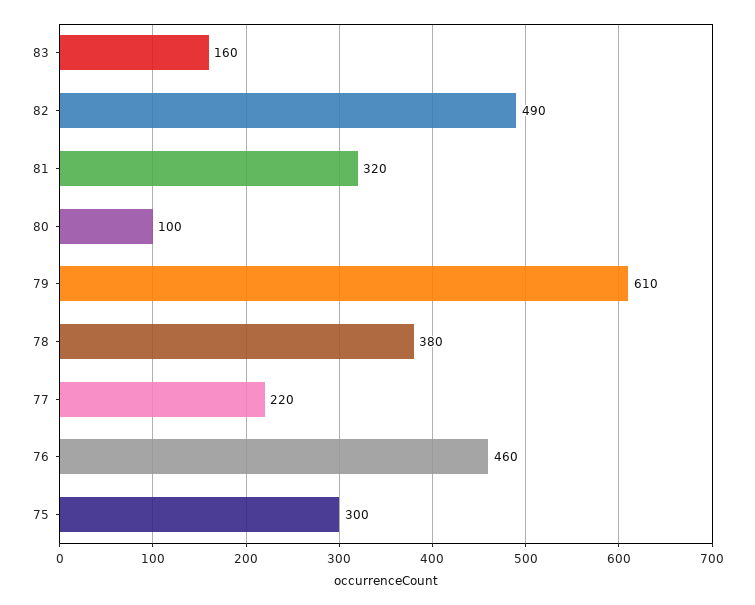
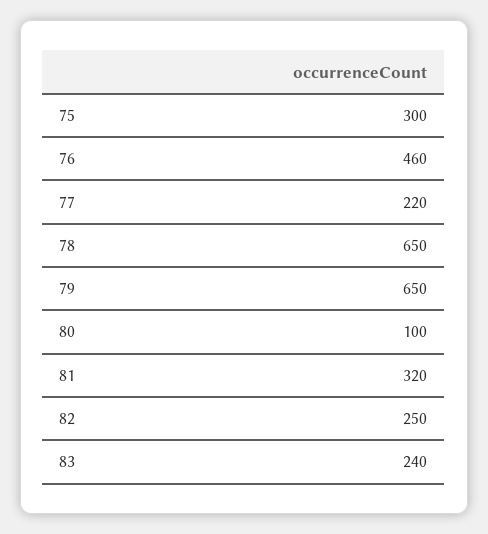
  {
-   "83": 160,
+   "83": 240,
-   "82": 490,
+   "82": 250,
    "81": 320,
    "80": 100,
-   "79": 610,
+   "79": 650,
-   "78": 380,
+   "78": 650,
    "77": 220,
    "76": 460,
    "75": 300
  }

